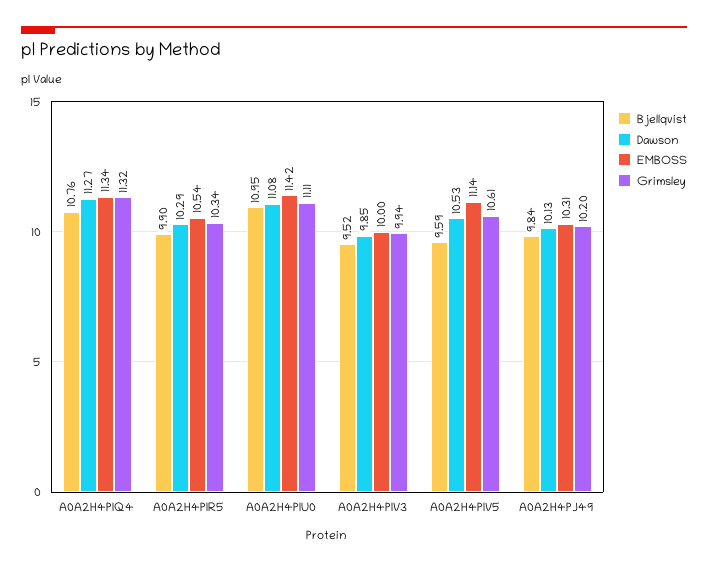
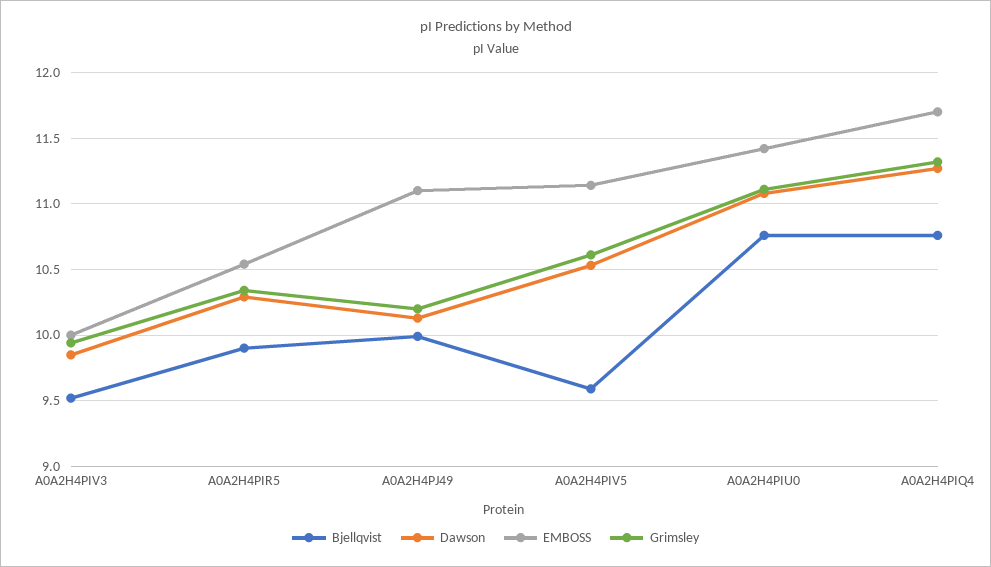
  {
    "Bjellqvist": {
      "A0A2H4PIQ4": 10.76,
      "A0A2H4PIR5": 9.9,
-     "A0A2H4PIU0": 10.95,
+     "A0A2H4PIU0": 10.75,
      "A0A2H4PIV3": 9.52,
      "A0A2H4PIV5": 9.59,
-     "A0A2H4PJ49": 9.84
+     "A0A2H4PJ49": 10
    },
    "Dawson": {
      "A0A2H4PIQ4": 11.27,
      "A0A2H4PIR5": 10.29,
      "A0A2H4PIU0": 11.08,
      "A0A2H4PIV3": 9.85,
      "A0A2H4PIV5": 10.53,
      "A0A2H4PJ49": 10.13
    },
    "EMBOSS": {
-     "A0A2H4PIQ4": 11.34,
+     "A0A2H4PIQ4": 11.7,
      "A0A2H4PIR5": 10.54,
      "A0A2H4PIU0": 11.42,
      "A0A2H4PIV3": 10,
      "A0A2H4PIV5": 11.14,
-     "A0A2H4PJ49": 10.31
+     "A0A2H4PJ49": 11.1
    },
    "Grimsley": {
      "A0A2H4PIQ4": 11.32,
      "A0A2H4PIR5": 10.34,
      "A0A2H4PIU0": 11.11,
      "A0A2H4PIV3": 9.94,
      "A0A2H4PIV5": 10.61,
      "A0A2H4PJ49": 10.2
    }
  }

